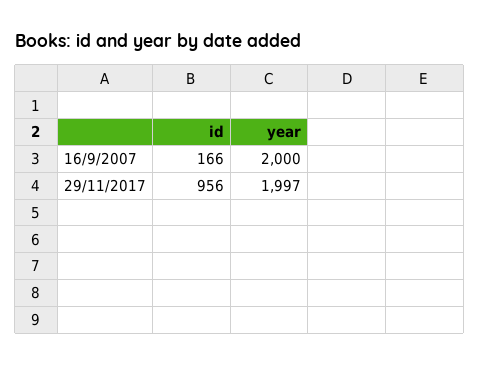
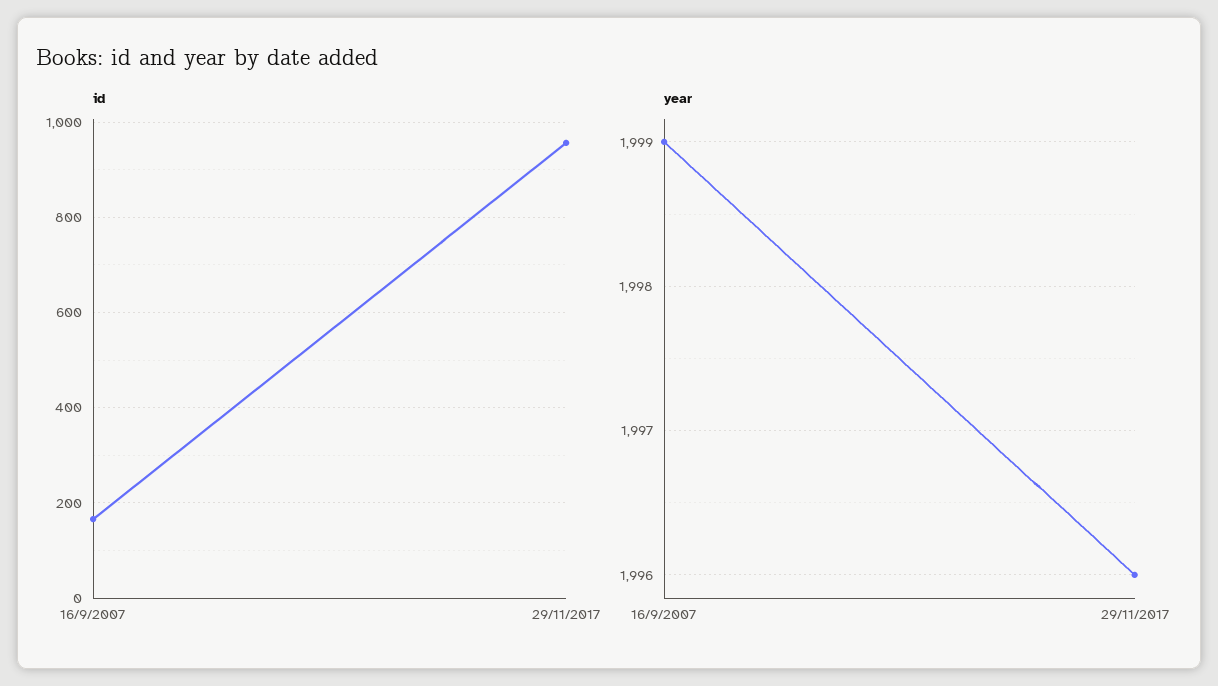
  {
    "id": {
      "16/9/2007": 166,
      "29/11/2017": 956
    },
    "year": {
-     "16/9/2007": 2000,
+     "16/9/2007": 1999,
-     "29/11/2017": 1997
+     "29/11/2017": 1996
    }
  }

